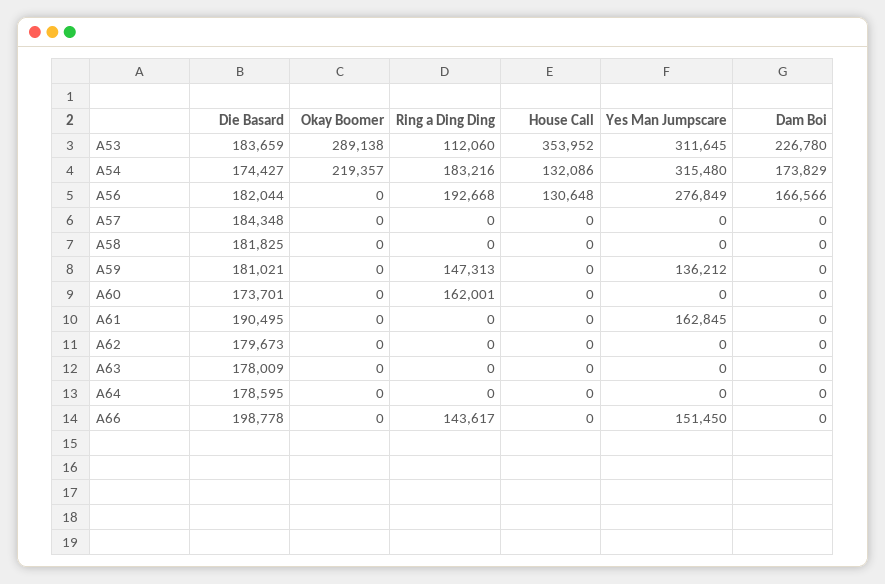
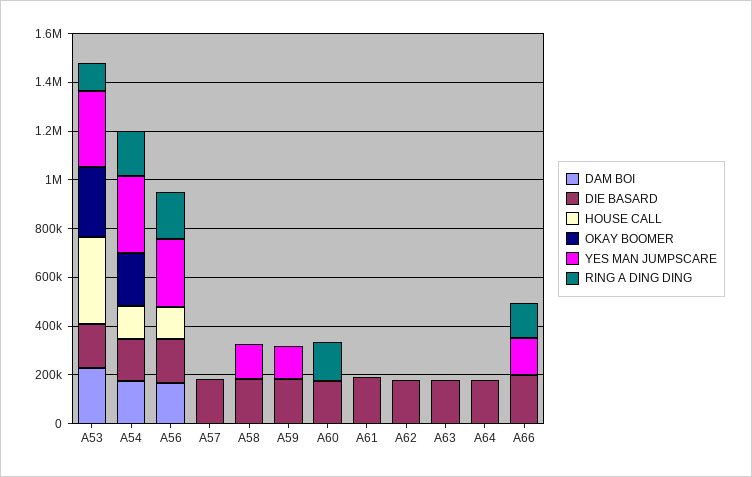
  {
    "Die Basard": {
      "A53": 183659,
      "A54": 174427,
      "A56": 182044,
      "A57": 184348,
      "A58": 181825,
      "A59": 181021,
      "A60": 173701,
      "A61": 190495,
      "A62": 179673,
      "A63": 178009,
      "A64": 178595,
      "A66": 198778
    },
    "Okay Boomer": {
      "A53": 289138,
      "A54": 219357,
      "A56": 0,
      "A57": 0,
      "A58": 0,
      "A59": 0,
      "A60": 0,
      "A61": 0,
      "A62": 0,
      "A63": 0,
      "A64": 0,
      "A66": 0
    },
    "Ring a Ding Ding": {
      "A53": 112060,
      "A54": 183216,
      "A56": 192668,
      "A57": 0,
      "A58": 0,
-     "A59": 147313,
+     "A59": 0,
      "A60": 162001,
      "A61": 0,
      "A62": 0,
      "A63": 0,
      "A64": 0,
      "A66": 143617
    },
    "House Call": {
      "A53": 353952,
      "A54": 132086,
      "A56": 130648,
      "A57": 0,
      "A58": 0,
      "A59": 0,
      "A60": 0,
      "A61": 0,
      "A62": 0,
      "A63": 0,
      "A64": 0,
      "A66": 0
    },
    "Yes Man Jumpscare": {
      "A53": 311645,
      "A54": 315480,
      "A56": 276849,
      "A57": 0,
-     "A58": 0,
+     "A58": 150000,
      "A59": 136212,
      "A60": 0,
-     "A61": 162845,
+     "A61": 0,
      "A62": 0,
      "A63": 0,
      "A64": 0,
      "A66": 151450
    },
    "Dam Boi": {
      "A53": 226780,
      "A54": 173829,
      "A56": 166566,
      "A57": 0,
      "A58": 0,
      "A59": 0,
      "A60": 0,
      "A61": 0,
      "A62": 0,
      "A63": 0,
      "A64": 0,
      "A66": 0
    }
  }

